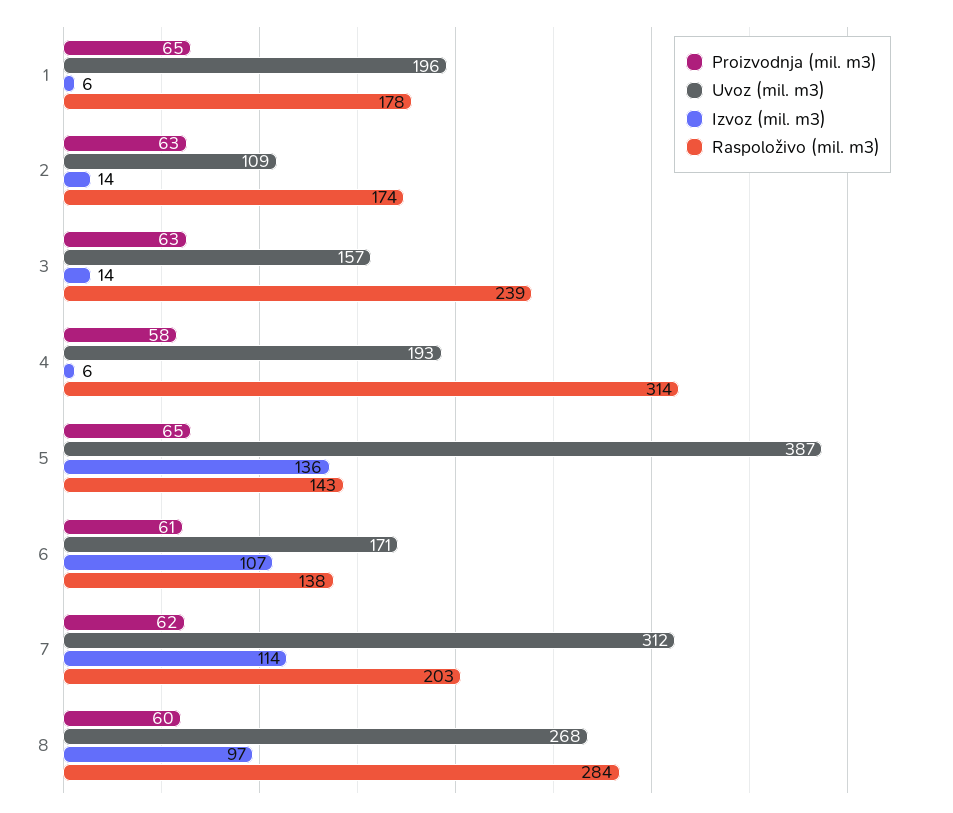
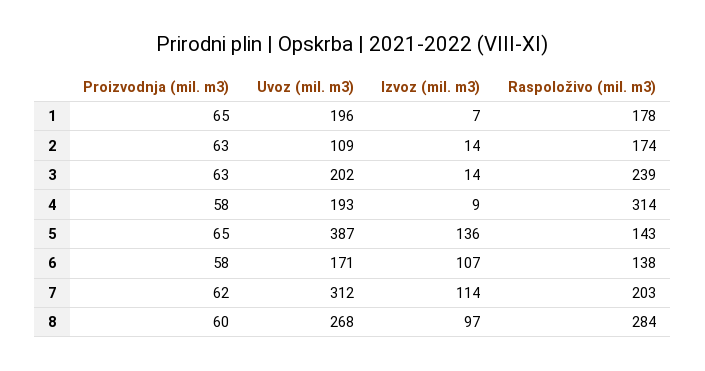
  {
    "Proizvodnja (mil. m3)": {
      "1": 65,
      "2": 63,
      "3": 63,
      "4": 58,
      "5": 65,
-     "6": 61,
+     "6": 58,
      "7": 62,
      "8": 60
    },
    "Uvoz (mil. m3)": {
      "1": 196,
      "2": 109,
-     "3": 157,
+     "3": 202,
      "4": 193,
      "5": 387,
      "6": 171,
      "7": 312,
      "8": 268
    },
    "Izvoz (mil. m3)": {
-     "1": 6,
+     "1": 7,
      "2": 14,
      "3": 14,
-     "4": 6,
+     "4": 9,
      "5": 136,
      "6": 107,
      "7": 114,
      "8": 97
    },
    "Raspoloživo (mil. m3)": {
      "1": 178,
      "2": 174,
      "3": 239,
      "4": 314,
      "5": 143,
      "6": 138,
      "7": 203,
      "8": 284
    }
  }

